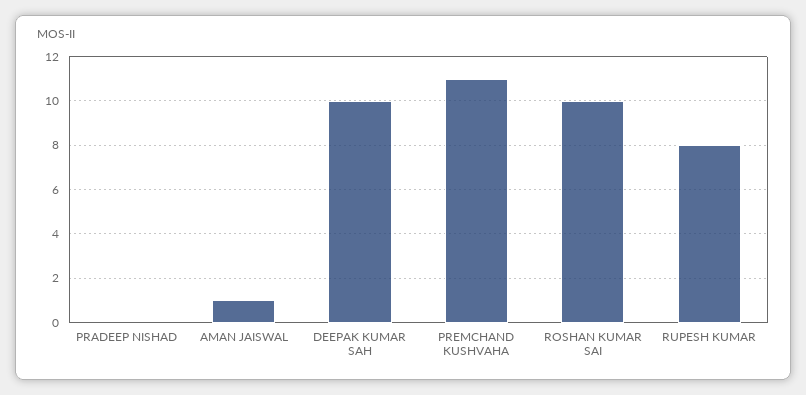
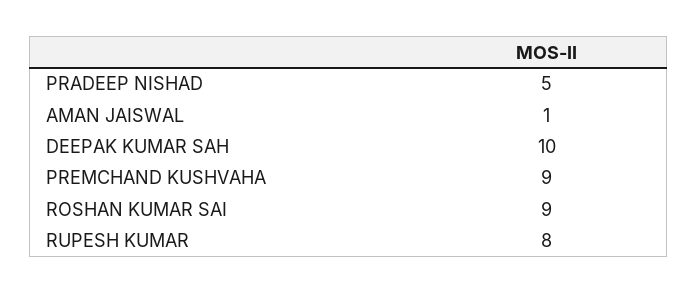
  {
-   "PRADEEP NISHAD": 0,
+   "PRADEEP NISHAD": 5,
    "AMAN JAISWAL": 1,
    "DEEPAK KUMAR SAH": 10,
-   "PREMCHAND KUSHVAHA": 11,
+   "PREMCHAND KUSHVAHA": 9,
-   "ROSHAN KUMAR SAI": 10,
+   "ROSHAN KUMAR SAI": 9,
    "RUPESH KUMAR": 8
  }

